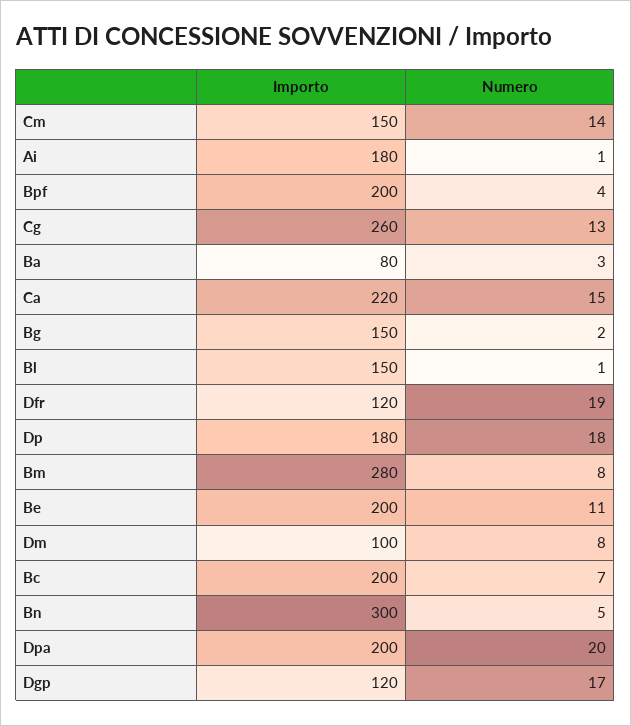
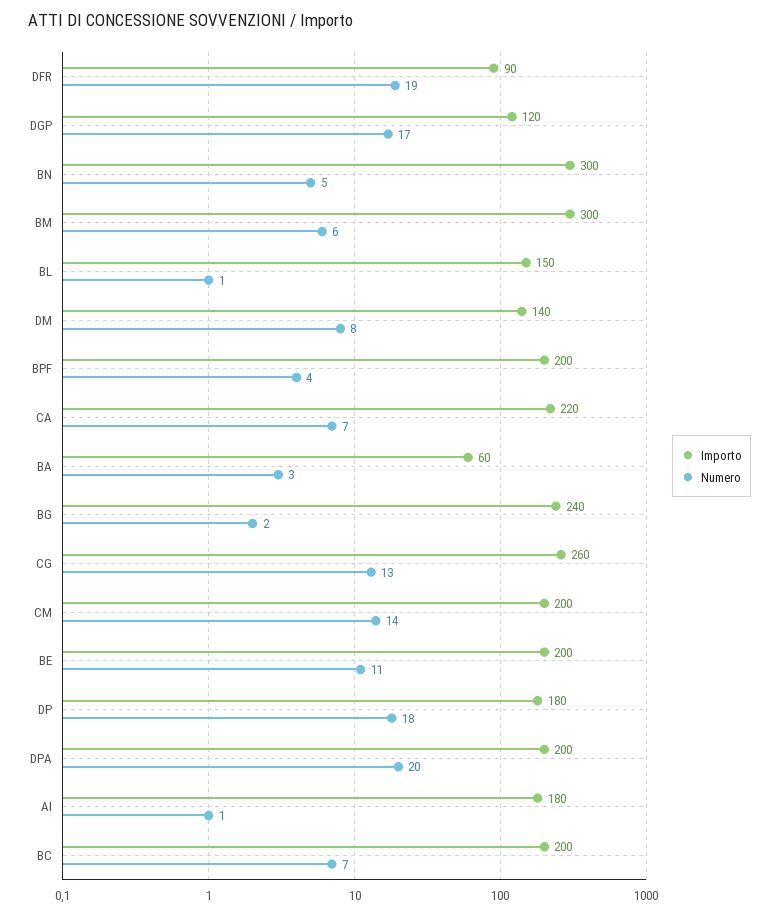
  {
    "Importo": {
-     "Cm": 150,
+     "Cm": 200,
      "Ai": 180,
      "Bpf": 200,
      "Cg": 260,
-     "Ba": 80,
+     "Ba": 60,
      "Ca": 220,
-     "Bg": 150,
+     "Bg": 240,
      "Bl": 150,
-     "Dfr": 120,
+     "Dfr": 90,
      "Dp": 180,
-     "Bm": 280,
+     "Bm": 300,
      "Be": 200,
-     "Dm": 100,
+     "Dm": 140,
      "Bc": 200,
      "Bn": 300,
      "Dpa": 200,
      "Dgp": 120
    },
    "Numero": {
      "Cm": 14,
      "Ai": 1,
      "Bpf": 4,
      "Cg": 13,
      "Ba": 3,
-     "Ca": 15,
+     "Ca": 7,
      "Bg": 2,
      "Bl": 1,
      "Dfr": 19,
      "Dp": 18,
-     "Bm": 8,
+     "Bm": 6,
      "Be": 11,
      "Dm": 8,
      "Bc": 7,
      "Bn": 5,
      "Dpa": 20,
      "Dgp": 17
    }
  }

